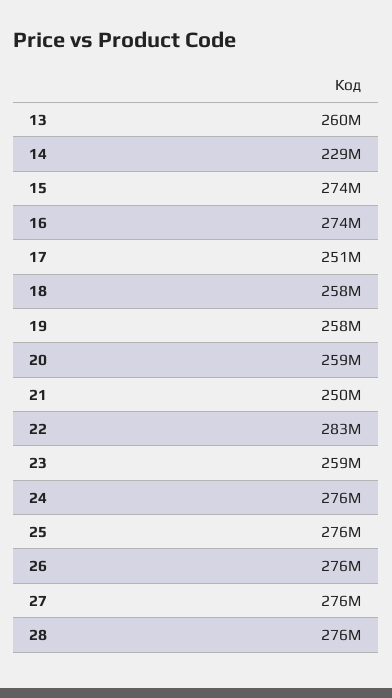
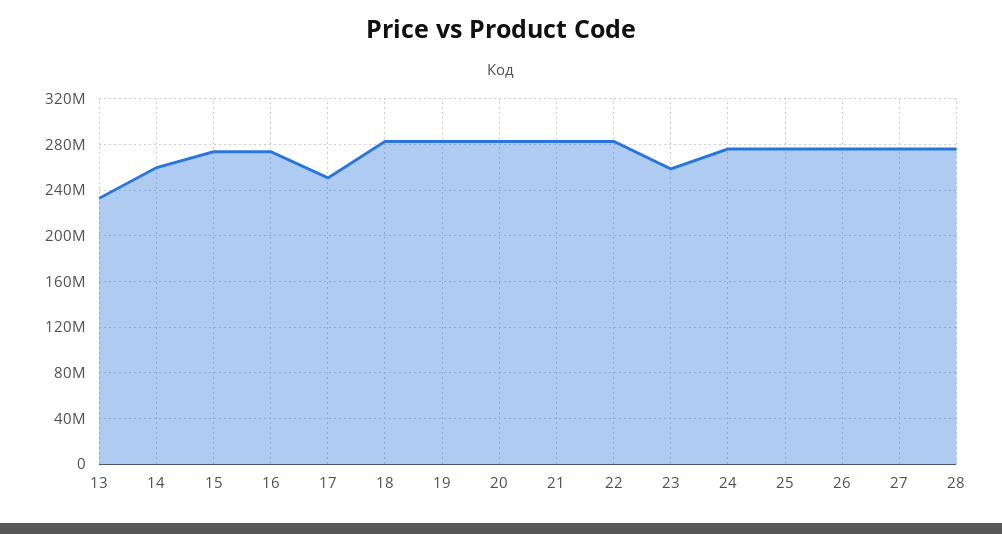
  {
-   "13": 260000000,
+   "13": 230000000,
-   "14": 229000000,
+   "14": 260000000,
    "15": 274000000,
    "16": 274000000,
    "17": 251000000,
-   "18": 258000000,
+   "18": 280000000,
-   "19": 258000000,
+   "19": 280000000,
-   "20": 259000000,
+   "20": 280000000,
-   "21": 250000000,
+   "21": 280000000,
    "22": 283000000,
    "23": 259000000,
    "24": 276000000,
    "25": 276000000,
    "26": 276000000,
    "27": 276000000,
    "28": 276000000
  }

